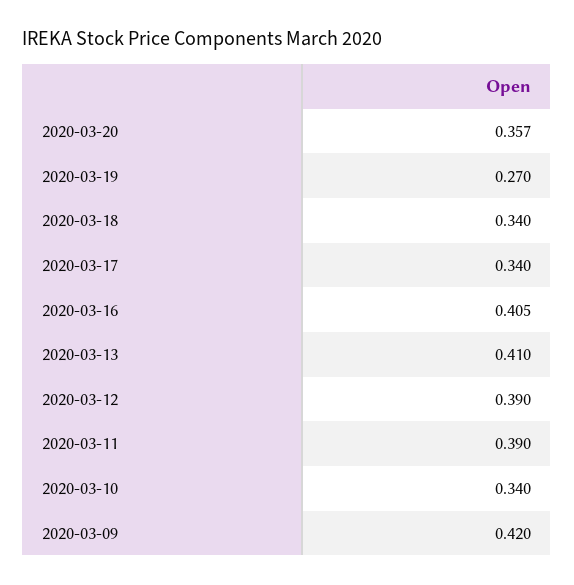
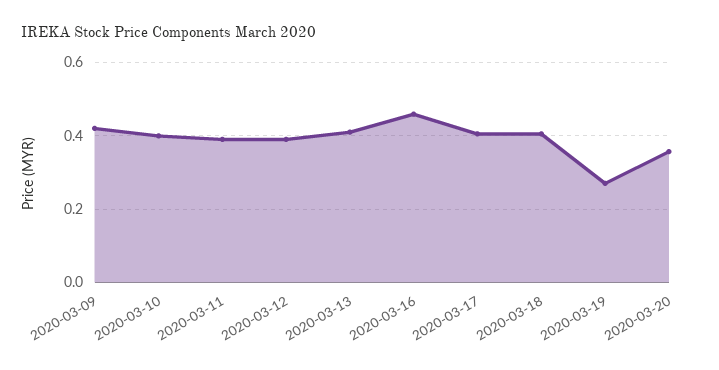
  {
    "2020-03-20": 0.357,
    "2020-03-19": 0.27,
-   "2020-03-18": 0.34,
+   "2020-03-18": 0.4,
-   "2020-03-17": 0.34,
+   "2020-03-17": 0.4,
-   "2020-03-16": 0.405,
+   "2020-03-16": 0.46,
    "2020-03-13": 0.41,
    "2020-03-12": 0.39,
    "2020-03-11": 0.39,
-   "2020-03-10": 0.34,
+   "2020-03-10": 0.4,
    "2020-03-09": 0.42
  }

